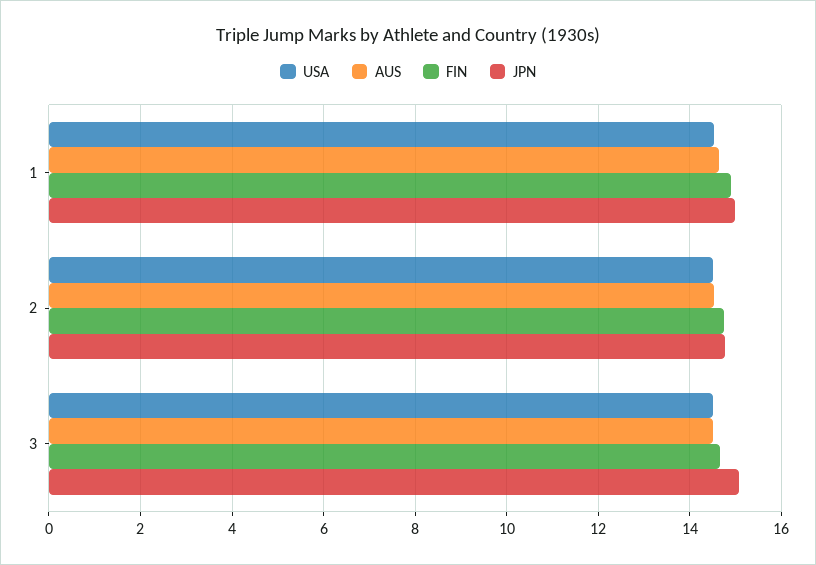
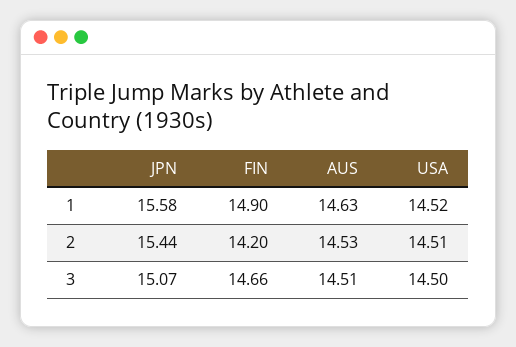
  {
    "USA": {
      "1": 14.52,
      "2": 14.51,
      "3": 14.5
    },
    "AUS": {
      "1": 14.63,
      "2": 14.53,
      "3": 14.51
    },
    "FIN": {
      "1": 14.9,
-     "2": 14.8,
+     "2": 14.2,
      "3": 14.66
    },
    "JPN": {
-     "1": 15,
+     "1": 15.58,
-     "2": 14.8,
+     "2": 15.44,
      "3": 15.07
    }
  }

